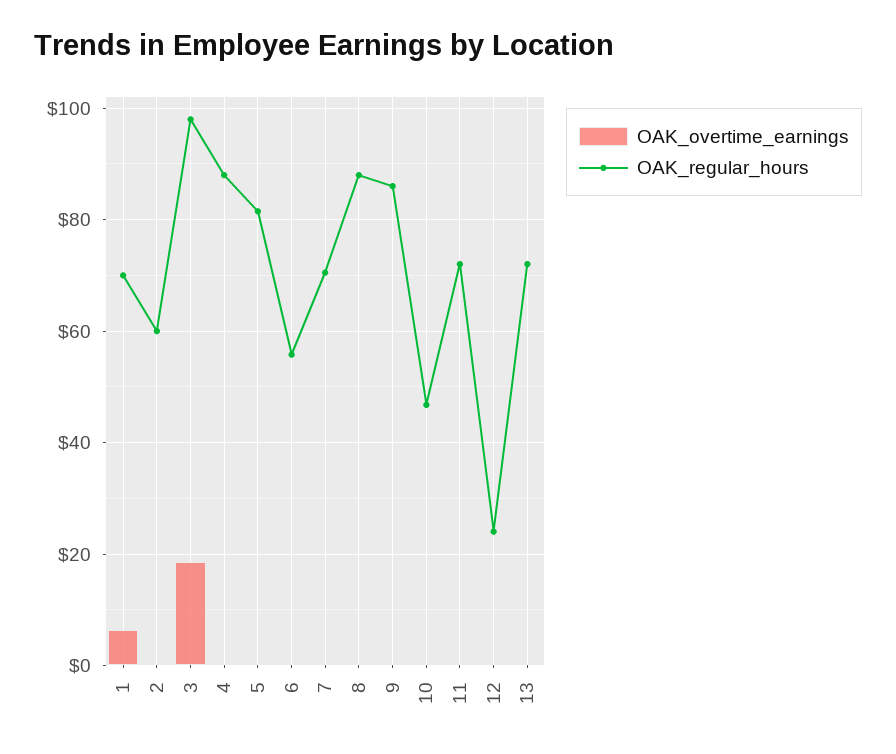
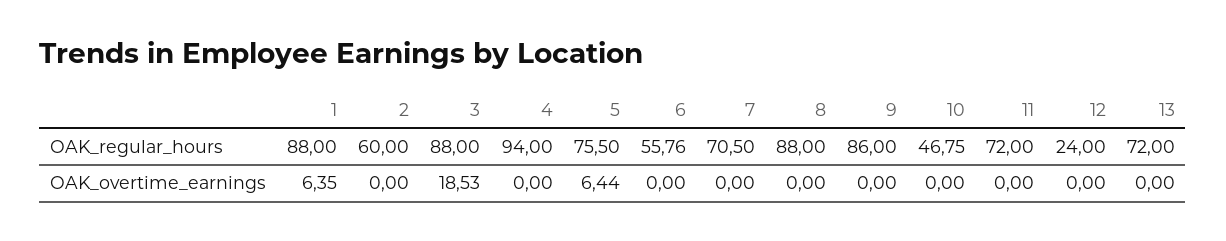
  {
    "OAK_overtime_earnings": {
      "1": 6.35,
      "2": 0,
      "3": 18.53,
      "4": 0,
-     "5": 0,
+     "5": 6.44,
      "6": 0,
      "7": 0,
      "8": 0,
      "9": 0,
      "10": 0,
      "11": 0,
      "12": 0,
      "13": 0
    },
    "OAK_regular_hours": {
-     "1": 70,
+     "1": 88,
      "2": 60,
-     "3": 98,
+     "3": 88,
-     "4": 88,
+     "4": 94,
-     "5": 82,
+     "5": 75.5,
      "6": 55.76,
      "7": 70.5,
      "8": 88,
      "9": 86,
      "10": 46.75,
      "11": 72,
      "12": 24,
      "13": 72
    }
  }

